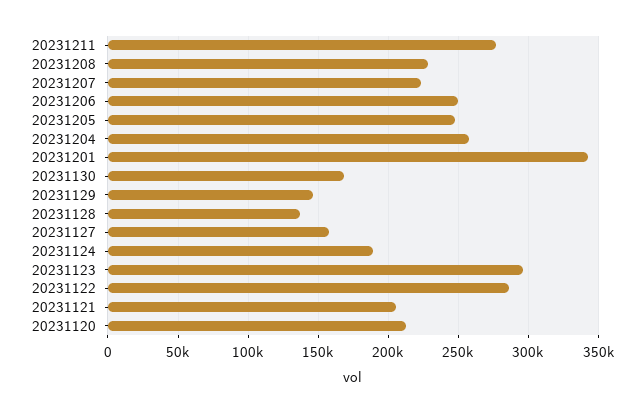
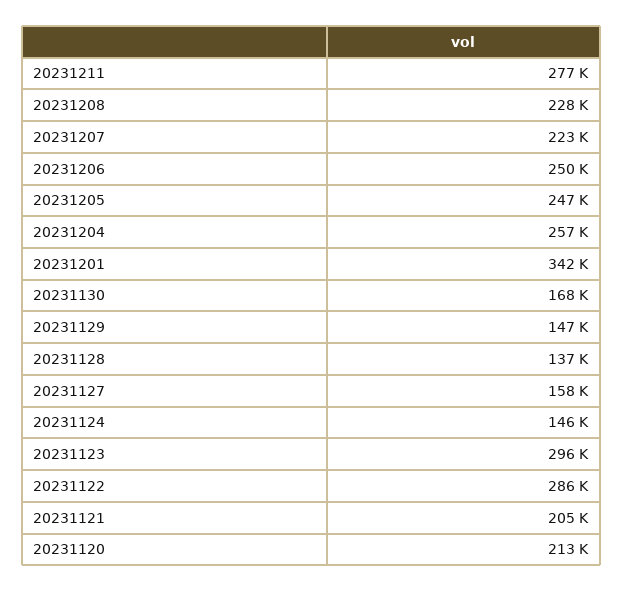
  {
    "20231211": 277000,
    "20231208": 228000,
    "20231207": 223000,
    "20231206": 250000,
    "20231205": 247000,
    "20231204": 257000,
    "20231201": 342000,
    "20231130": 168000,
    "20231129": 147000,
    "20231128": 137000,
    "20231127": 158000,
-   "20231124": 190000,
+   "20231124": 146000,
    "20231123": 296000,
    "20231122": 286000,
    "20231121": 205000,
    "20231120": 213000
  }

